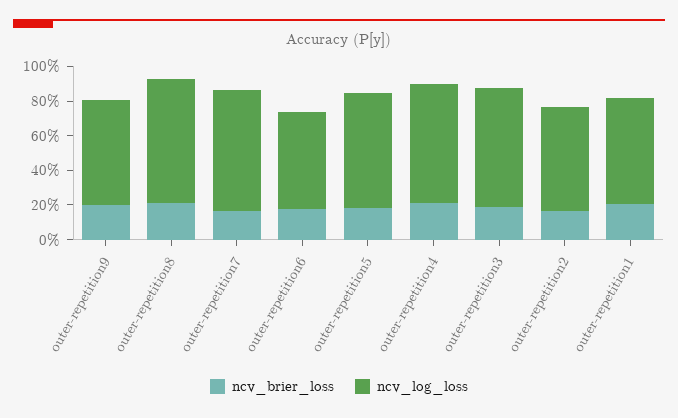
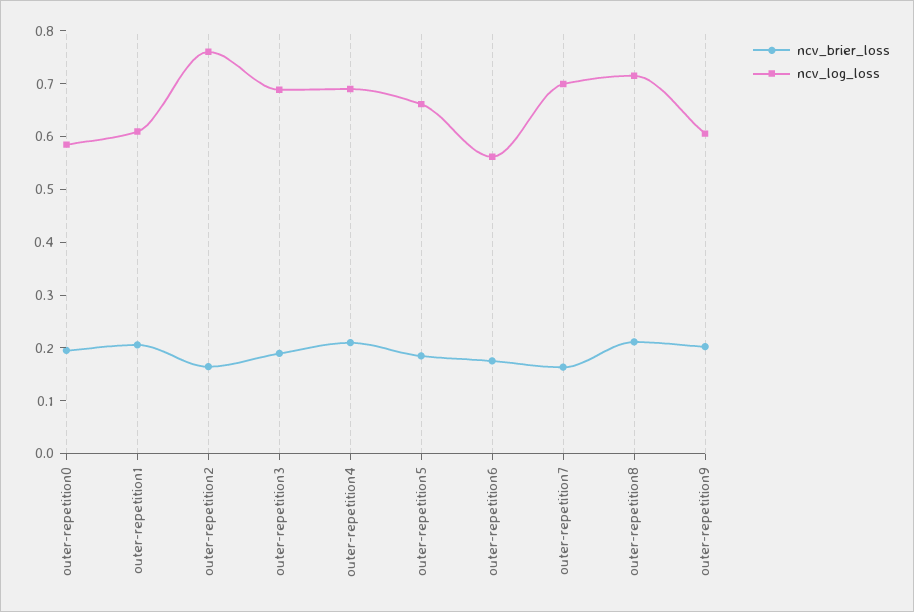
  {
    "ncv_brier_loss": {
      "outer-repetition9": 0.2,
      "outer-repetition8": 0.22,
      "outer-repetition7": 0.16,
      "outer-repetition6": 0.18,
      "outer-repetition5": 0.18,
      "outer-repetition4": 0.2,
      "outer-repetition3": 0.18,
      "outer-repetition2": 0.16,
-     "outer-repetition1": 0.2
+     "outer-repetition1": 0.2,
+     "outer-repetition0": 0.2
    },
    "ncv_log_loss": {
      "outer-repetition9": 0.6,
      "outer-repetition8": 0.72,
      "outer-repetition7": 0.7,
      "outer-repetition6": 0.56,
      "outer-repetition5": 0.66,
      "outer-repetition4": 0.7,
      "outer-repetition3": 0.68,
-     "outer-repetition2": 0.6,
+     "outer-repetition2": 0.76,
-     "outer-repetition1": 0.6
+     "outer-repetition1": 0.6,
+     "outer-repetition0": 0.58
    }
  }

